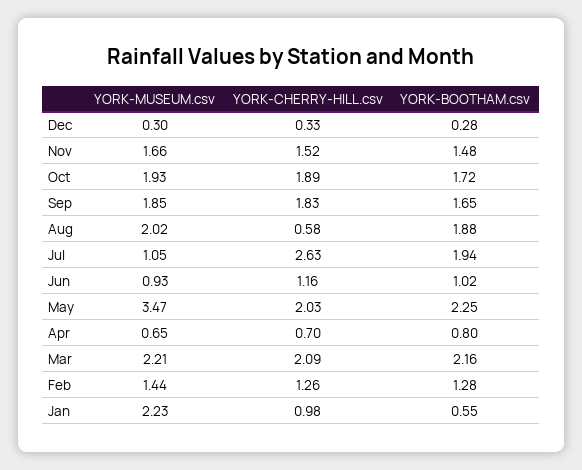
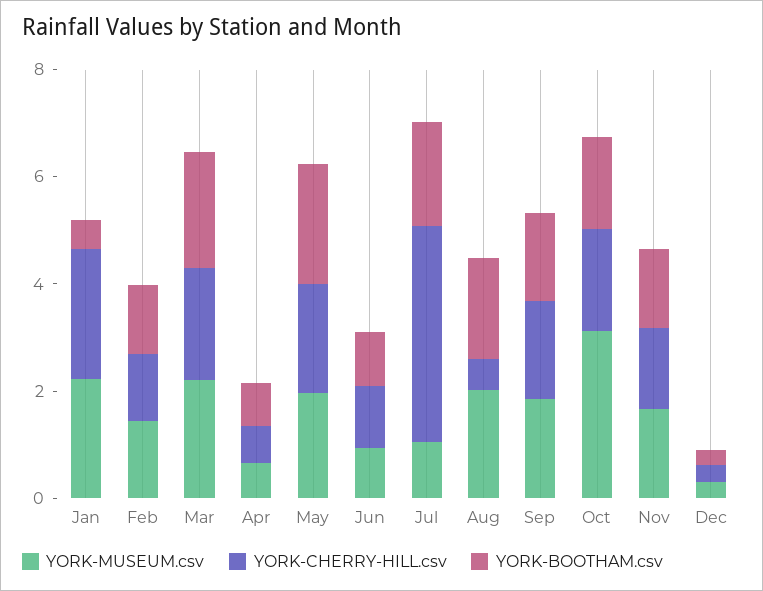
  {
    "YORK-MUSEUM.csv": {
      "Dec": 0.3,
      "Nov": 1.66,
-     "Oct": 1.93,
+     "Oct": 3,
      "Sep": 1.85,
      "Aug": 2.02,
      "Jul": 1.05,
      "Jun": 0.93,
-     "May": 3.47,
+     "May": 2,
      "Apr": 0.65,
      "Mar": 2.21,
      "Feb": 1.44,
      "Jan": 2.23
    },
    "YORK-CHERRY-HILL.csv": {
      "Dec": 0.33,
      "Nov": 1.52,
      "Oct": 1.89,
      "Sep": 1.83,
      "Aug": 0.58,
-     "Jul": 2.63,
+     "Jul": 4,
      "Jun": 1.16,
      "May": 2.03,
      "Apr": 0.7,
      "Mar": 2.09,
      "Feb": 1.26,
-     "Jan": 0.98
+     "Jan": 2.5
    },
    "YORK-BOOTHAM.csv": {
      "Dec": 0.28,
      "Nov": 1.48,
      "Oct": 1.72,
      "Sep": 1.65,
      "Aug": 1.88,
      "Jul": 1.94,
      "Jun": 1.02,
      "May": 2.25,
      "Apr": 0.8,
      "Mar": 2.16,
      "Feb": 1.28,
      "Jan": 0.55
    }
  }

